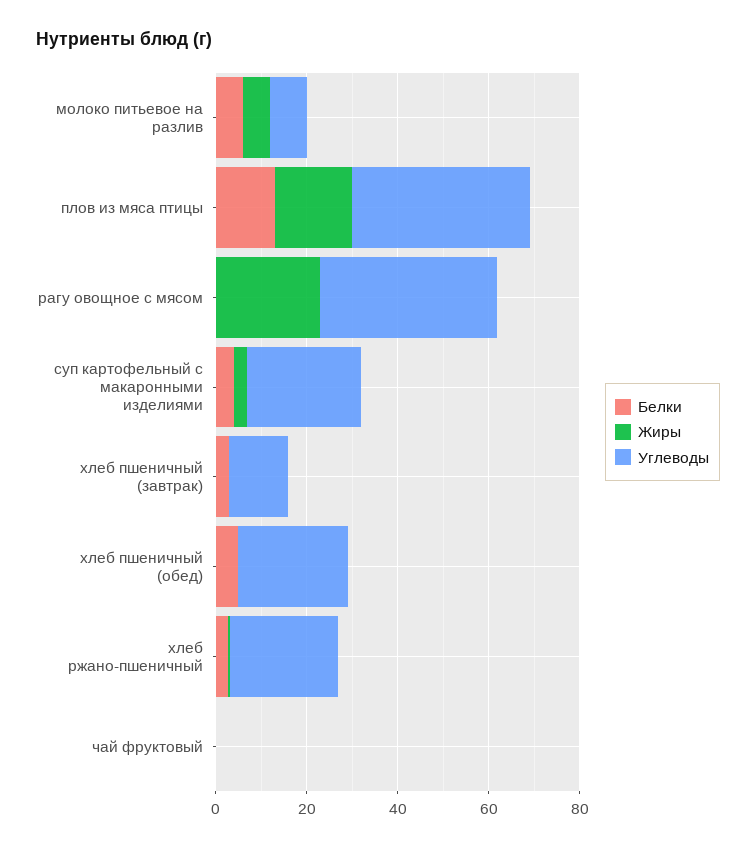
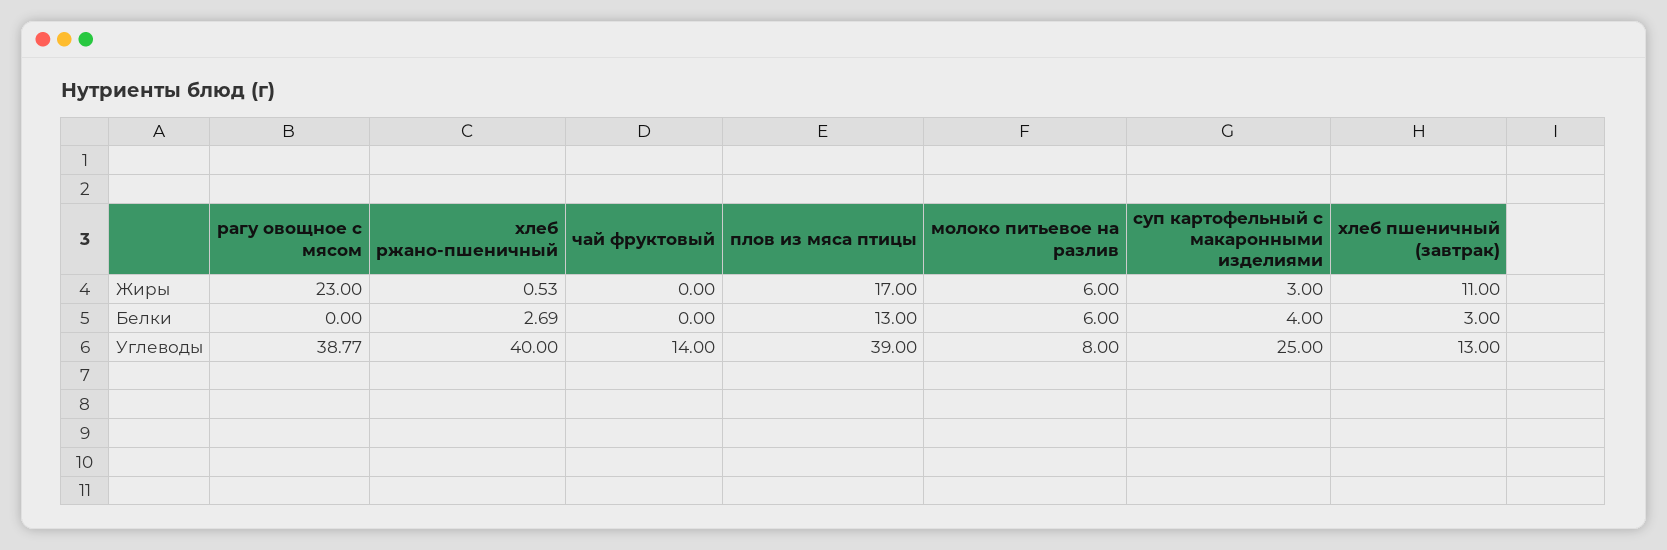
  {
    "Белки": {
      "молоко питьевое на разлив": 6,
      "плов из мяса птицы": 13,
      "рагу овощное с мясом": 0,
      "суп картофельный с макаронными изделиями": 4,
      "хлеб пшеничный (завтрак)": 3,
-     "хлеб пшеничный (обед)": 5,
      "хлеб ржано-пшеничный": 2.69,
      "чай фруктовый": 0
    },
    "Жиры": {
      "молоко питьевое на разлив": 6,
      "плов из мяса птицы": 17,
      "рагу овощное с мясом": 23,
      "суп картофельный с макаронными изделиями": 3,
-     "хлеб пшеничный (завтрак)": 0,
+     "хлеб пшеничный (завтрак)": 11,
-     "хлеб пшеничный (обед)": 0,
      "хлеб ржано-пшеничный": 0.53,
      "чай фруктовый": 0
    },
    "Углеводы": {
      "молоко питьевое на разлив": 8,
      "плов из мяса птицы": 39,
      "рагу овощное с мясом": 38.77,
      "суп картофельный с макаронными изделиями": 25,
      "хлеб пшеничный (завтрак)": 13,
-     "хлеб пшеничный (обед)": 25,
-     "хлеб ржано-пшеничный": 25,
+     "хлеб ржано-пшеничный": 40,
-     "чай фруктовый": 0
+     "чай фруктовый": 14
    }
  }

